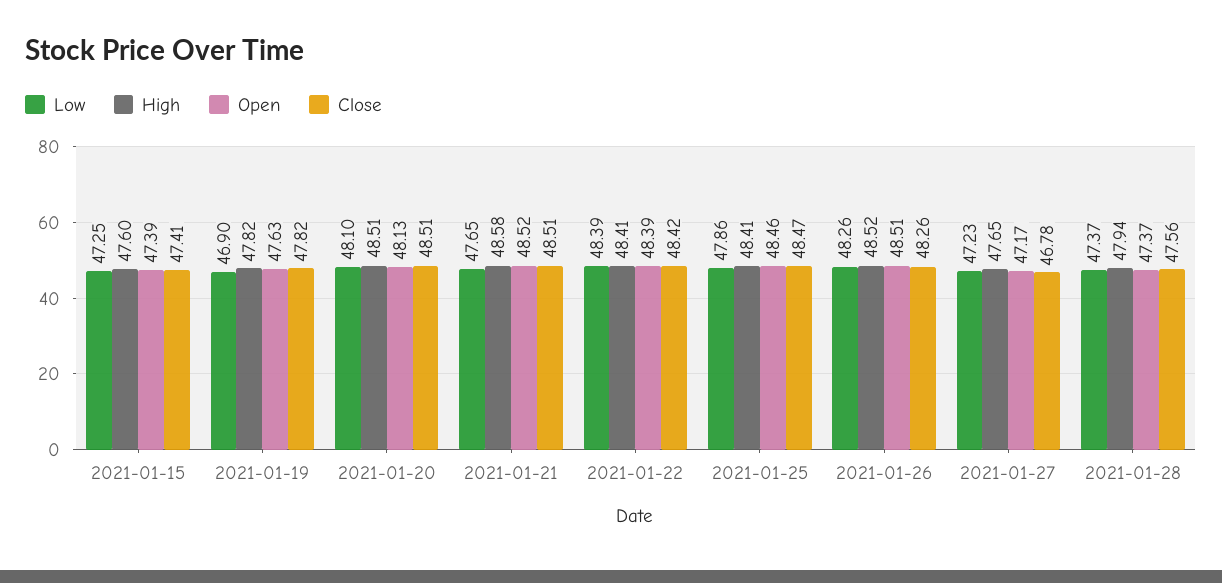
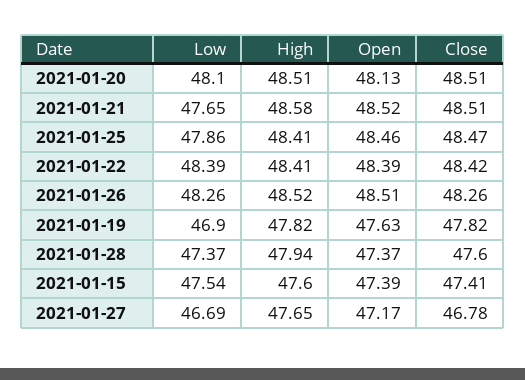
  {
    "Low": {
-     "2021-01-15": 47.25,
+     "2021-01-15": 47.54,
      "2021-01-19": 46.9,
      "2021-01-20": 48.1,
      "2021-01-21": 47.65,
      "2021-01-22": 48.39,
      "2021-01-25": 47.86,
      "2021-01-26": 48.26,
-     "2021-01-27": 47.23,
+     "2021-01-27": 46.69,
      "2021-01-28": 47.37
    },
    "High": {
      "2021-01-15": 47.6,
      "2021-01-19": 47.82,
      "2021-01-20": 48.51,
      "2021-01-21": 48.58,
      "2021-01-22": 48.41,
      "2021-01-25": 48.41,
      "2021-01-26": 48.52,
      "2021-01-27": 47.65,
      "2021-01-28": 47.94
    },
    "Open": {
      "2021-01-15": 47.39,
      "2021-01-19": 47.63,
      "2021-01-20": 48.13,
      "2021-01-21": 48.52,
      "2021-01-22": 48.39,
      "2021-01-25": 48.46,
      "2021-01-26": 48.51,
      "2021-01-27": 47.17,
      "2021-01-28": 47.37
    },
    "Close": {
      "2021-01-15": 47.41,
      "2021-01-19": 47.82,
      "2021-01-20": 48.51,
      "2021-01-21": 48.51,
      "2021-01-22": 48.42,
      "2021-01-25": 48.47,
      "2021-01-26": 48.26,
      "2021-01-27": 46.78,
-     "2021-01-28": 47.56
+     "2021-01-28": 47.6
    }
  }

